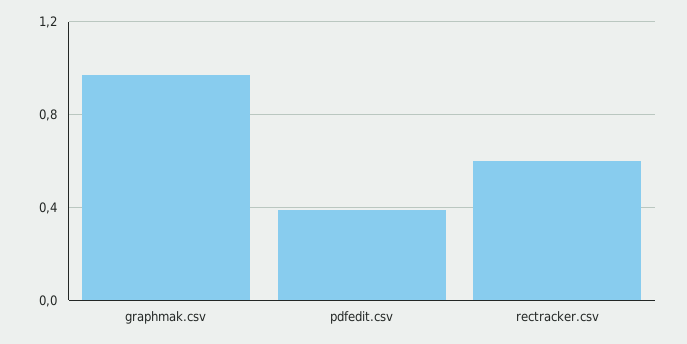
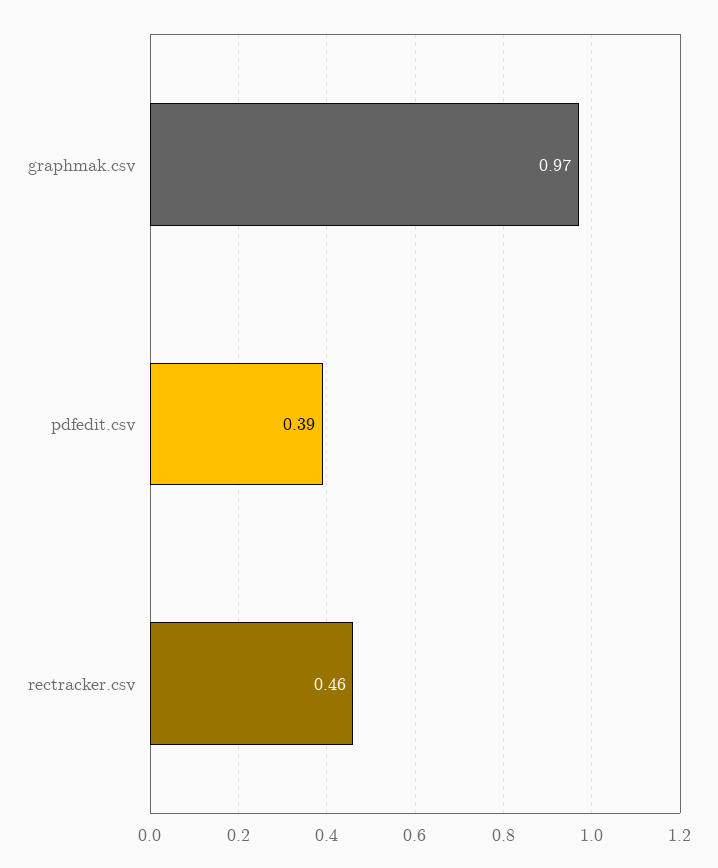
  {
    "graphmak.csv": 0.97,
    "pdfedit.csv": 0.39,
-   "rectracker.csv": 0.6
+   "rectracker.csv": 0.46
  }

